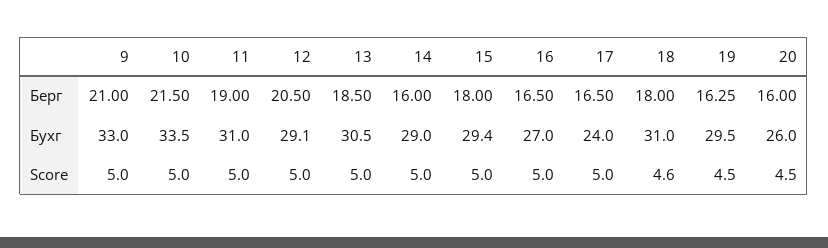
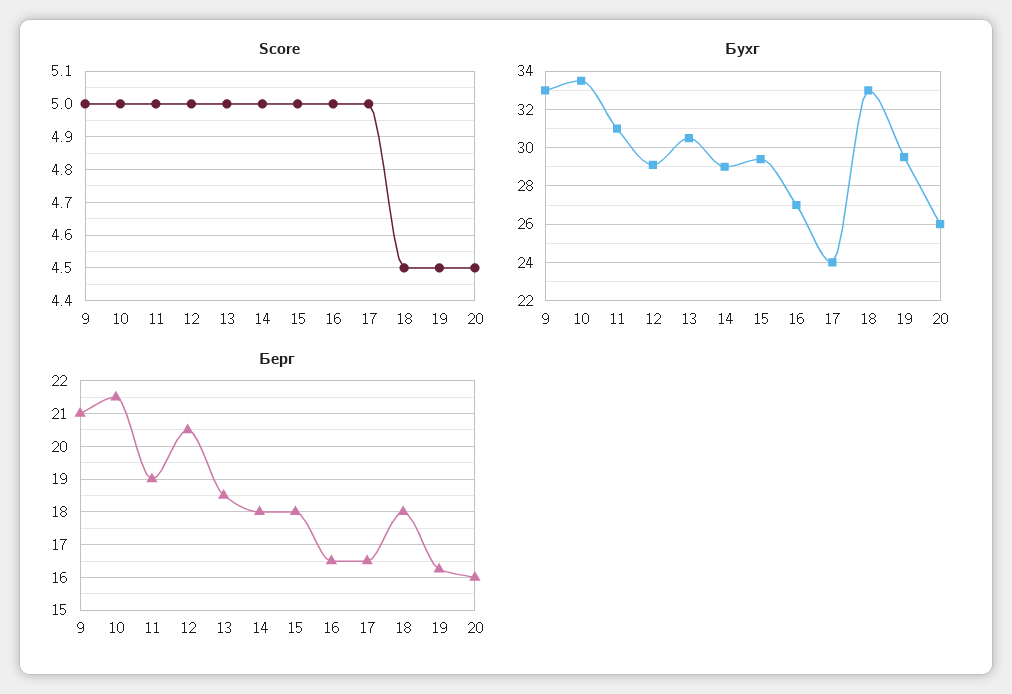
  {
    "Берг": {
      "9": 21,
      "10": 21.5,
      "11": 19,
      "12": 20.5,
      "13": 18.5,
-     "14": 16,
+     "14": 18,
      "15": 18,
      "16": 16.5,
      "17": 16.5,
      "18": 18,
      "19": 16.25,
      "20": 16
    },
    "Бухг": {
      "9": 33,
      "10": 33.5,
      "11": 31,
      "12": 29.1,
      "13": 30.5,
      "14": 29,
      "15": 29.4,
      "16": 27,
      "17": 24,
-     "18": 31,
+     "18": 33,
      "19": 29.5,
      "20": 26
    },
    "Score": {
      "9": 5,
      "10": 5,
      "11": 5,
      "12": 5,
      "13": 5,
      "14": 5,
      "15": 5,
      "16": 5,
      "17": 5,
-     "18": 4.6,
+     "18": 4.5,
      "19": 4.5,
      "20": 4.5
    }
  }

